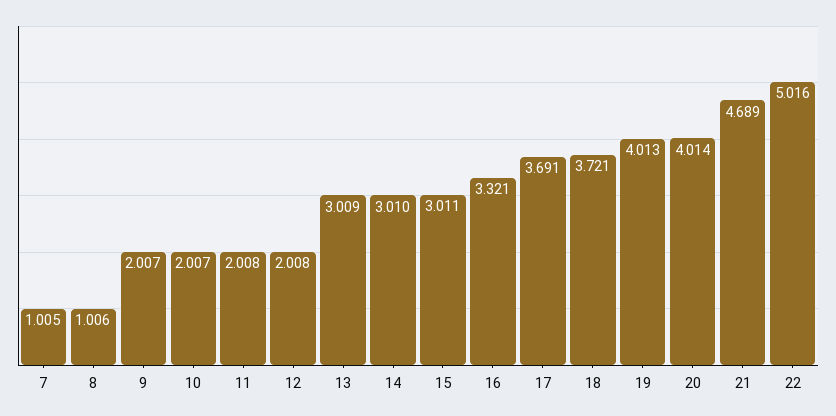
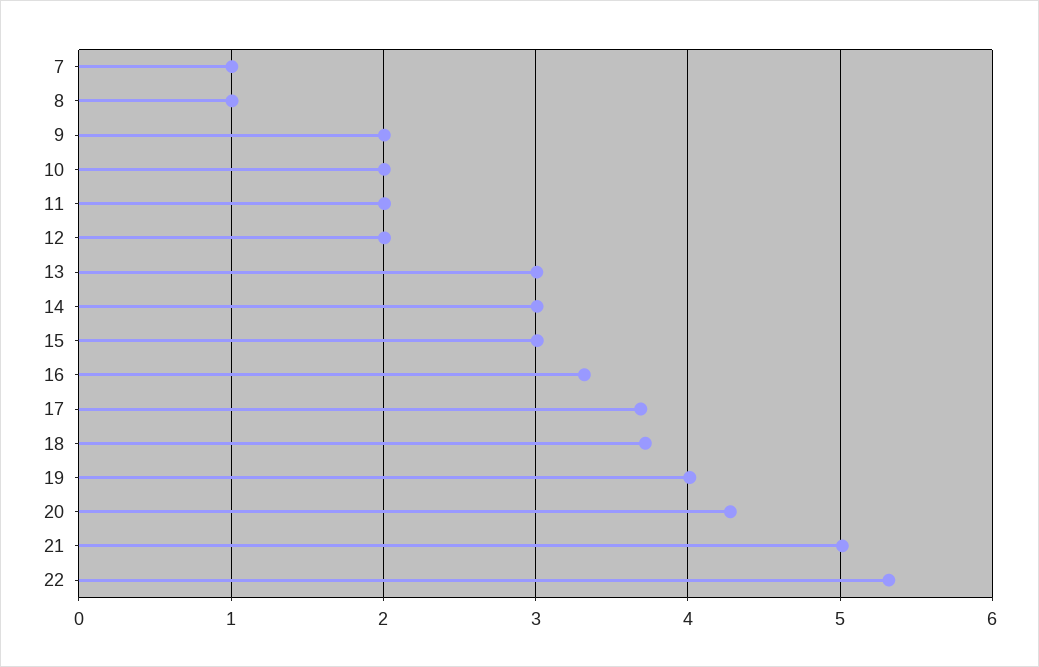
  {
    "7": 1.005,
    "8": 1.006,
    "9": 2.007,
    "10": 2.007,
    "11": 2.008,
    "12": 2.008,
    "13": 3.009,
    "14": 3.01,
    "15": 3.011,
    "16": 3.321,
    "17": 3.691,
    "18": 3.721,
    "19": 4.013,
-   "20": 4.014,
+   "20": 4.3,
-   "21": 4.689,
+   "21": 5,
-   "22": 5.016
+   "22": 5.3
  }

